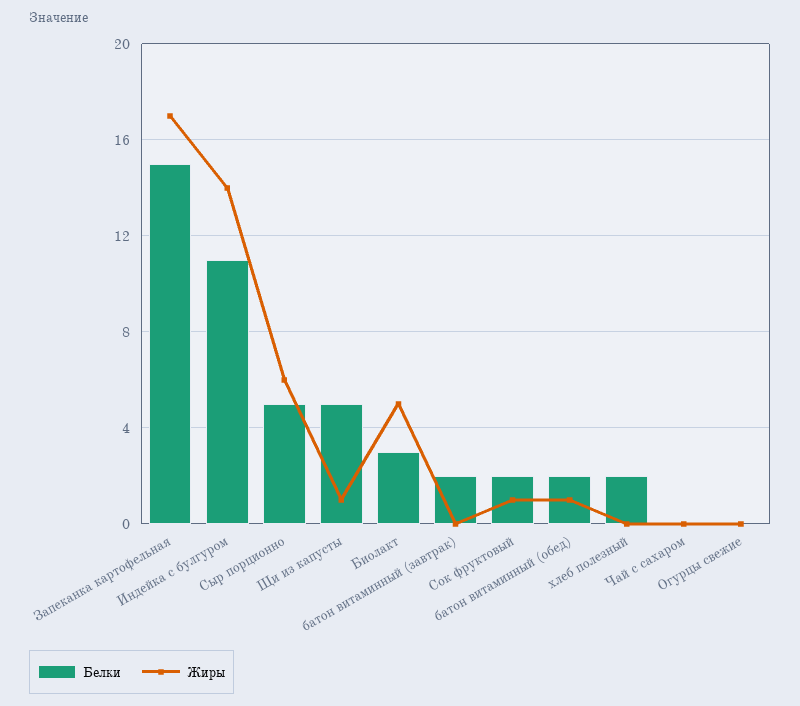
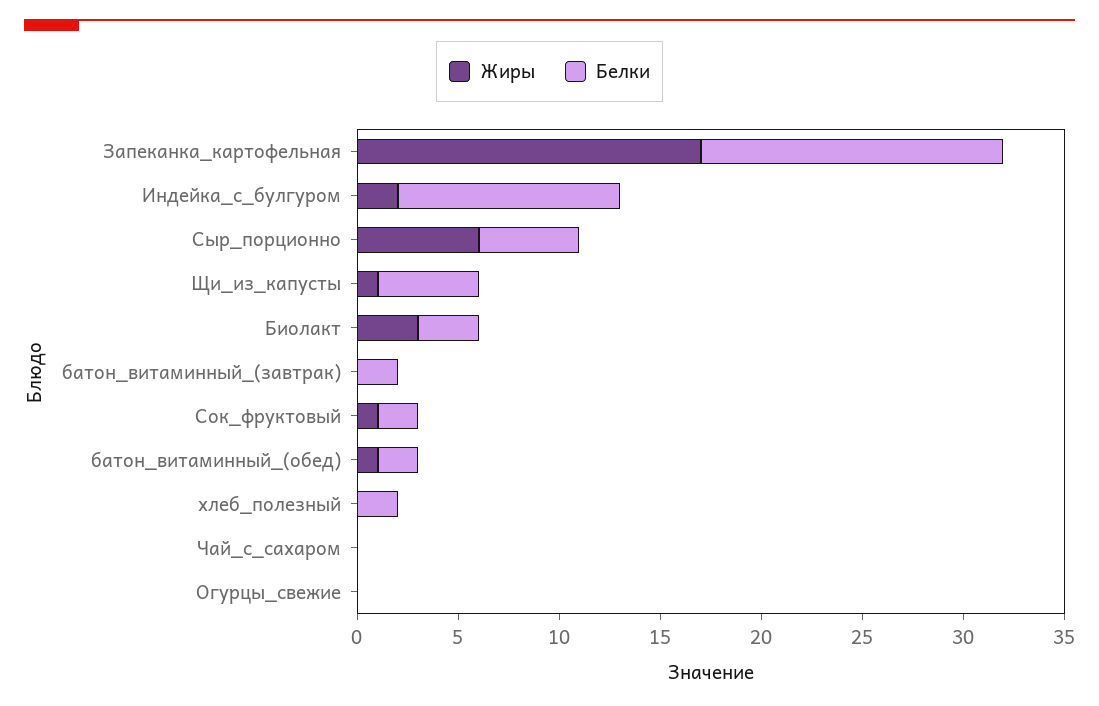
  {
    "Белки": {
      "Запеканка картофельная": 15,
      "Индейка с булгуром": 11,
      "Сыр порционно": 5,
      "Щи из капусты": 5,
      "Биолакт": 3,
      "батон витаминный (завтрак)": 2,
      "Сок фруктовый": 2,
      "батон витаминный (обед)": 2,
      "хлеб полезный": 2,
      "Чай с сахаром": 0,
      "Огурцы свежие": 0
    },
    "Жиры": {
      "Запеканка картофельная": 17,
-     "Индейка с булгуром": 14,
+     "Индейка с булгуром": 2,
      "Сыр порционно": 6,
      "Щи из капусты": 1,
-     "Биолакт": 5,
+     "Биолакт": 3,
      "батон витаминный (завтрак)": 0,
      "Сок фруктовый": 1,
      "батон витаминный (обед)": 1,
      "хлеб полезный": 0,
      "Чай с сахаром": 0,
      "Огурцы свежие": 0
    }
  }

